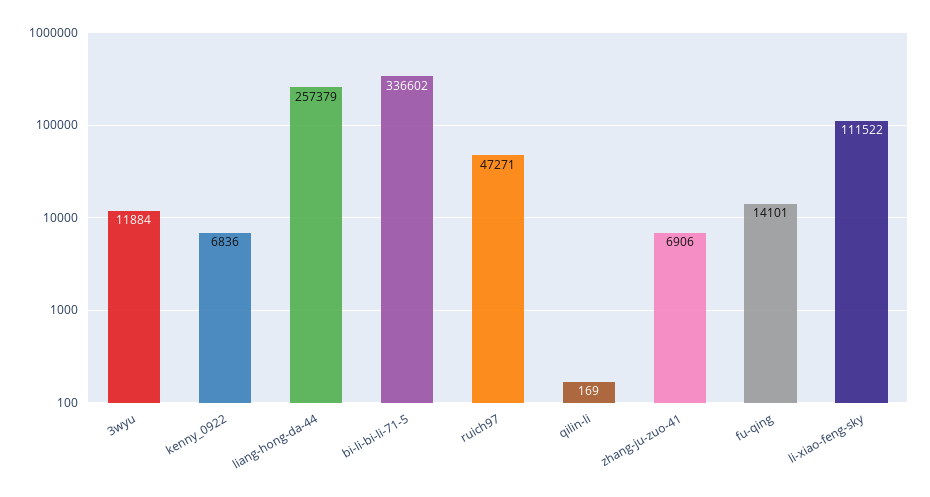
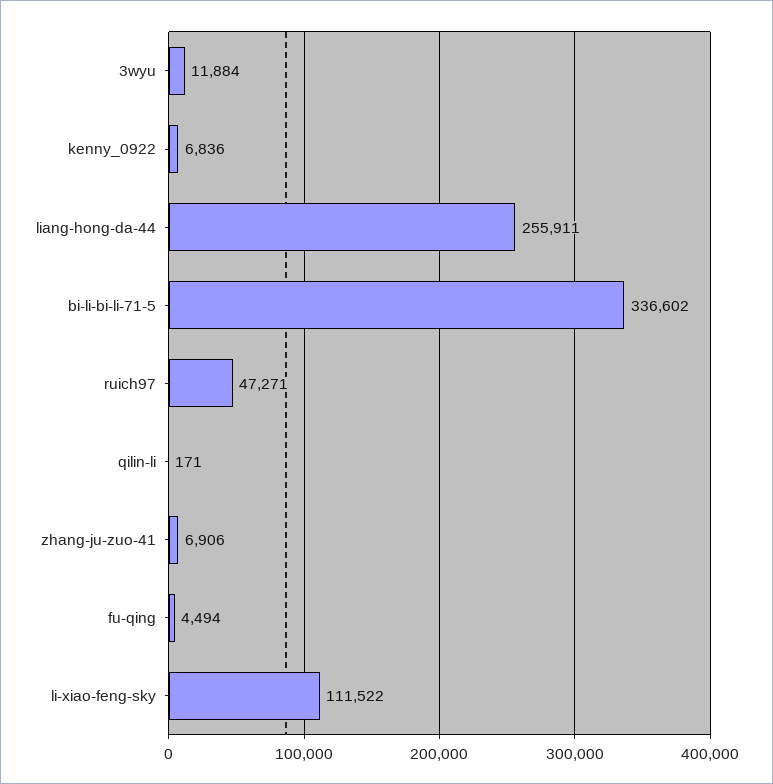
  {
    "3wyu": 11884,
    "kenny_0922": 6836,
-   "liang-hong-da-44": 257379,
+   "liang-hong-da-44": 255911,
    "bi-li-bi-li-71-5": 336602,
    "ruich97": 47271,
-   "qilin-li": 169,
+   "qilin-li": 171,
    "zhang-ju-zuo-41": 6906,
-   "fu-qing": 14101,
+   "fu-qing": 4494,
    "li-xiao-feng-sky": 111522
  }

